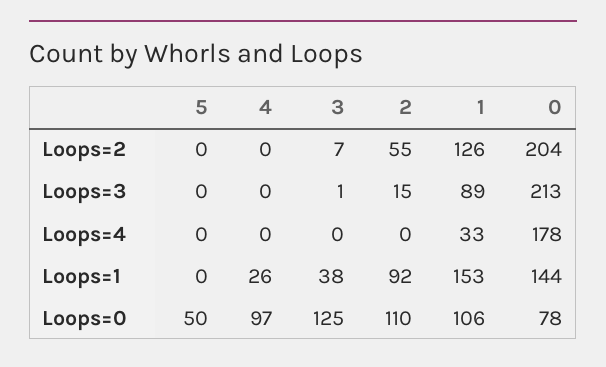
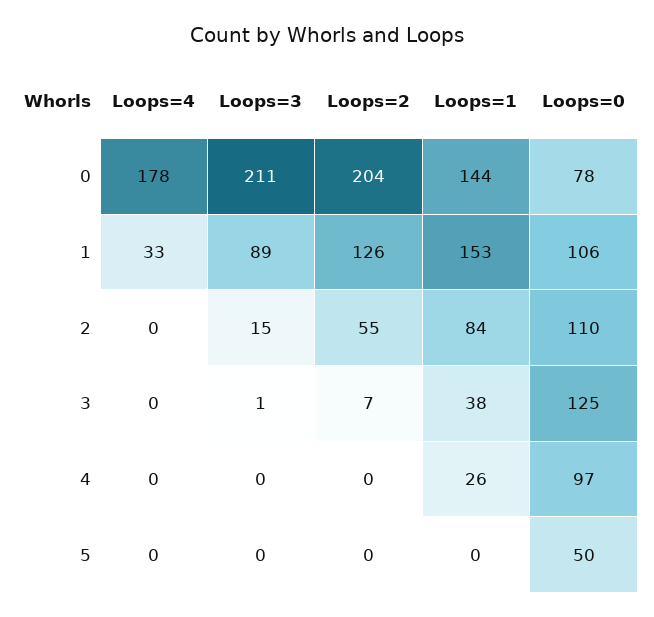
  {
    "5": {
      "Loops=2": 0,
      "Loops=3": 0,
      "Loops=4": 0,
      "Loops=1": 0,
      "Loops=0": 50
    },
    "4": {
      "Loops=2": 0,
      "Loops=3": 0,
      "Loops=4": 0,
      "Loops=1": 26,
      "Loops=0": 97
    },
    "3": {
      "Loops=2": 7,
      "Loops=3": 1,
      "Loops=4": 0,
      "Loops=1": 38,
      "Loops=0": 125
    },
    "2": {
      "Loops=2": 55,
      "Loops=3": 15,
      "Loops=4": 0,
-     "Loops=1": 92,
+     "Loops=1": 84,
      "Loops=0": 110
    },
    "1": {
      "Loops=2": 126,
      "Loops=3": 89,
      "Loops=4": 33,
      "Loops=1": 153,
      "Loops=0": 106
    },
    "0": {
      "Loops=2": 204,
-     "Loops=3": 213,
+     "Loops=3": 211,
      "Loops=4": 178,
      "Loops=1": 144,
      "Loops=0": 78
    }
  }

